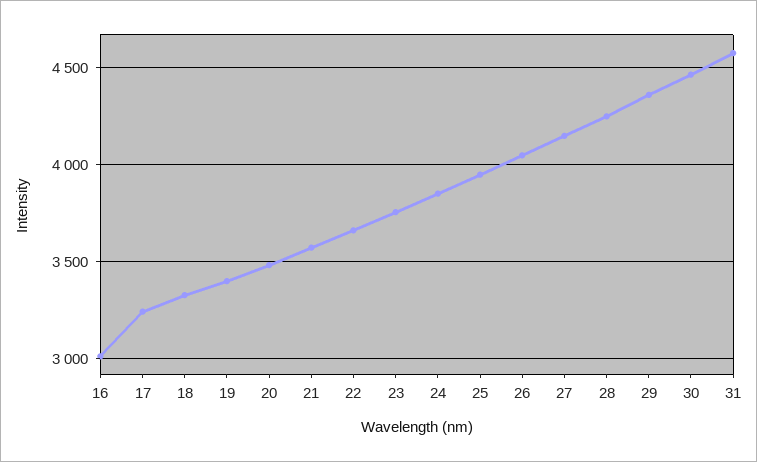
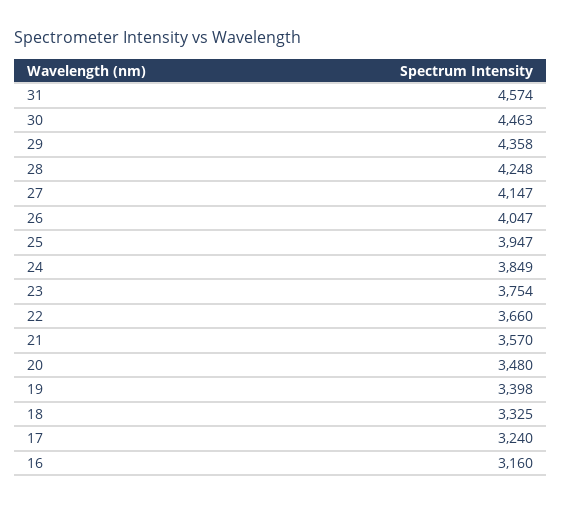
  {
-   "16": 3000,
+   "16": 3160,
    "17": 3240,
    "18": 3325,
    "19": 3398,
    "20": 3480,
    "21": 3570,
    "22": 3660,
    "23": 3754,
    "24": 3849,
    "25": 3947,
    "26": 4047,
    "27": 4147,
    "28": 4248,
    "29": 4358,
    "30": 4463,
    "31": 4574
  }

